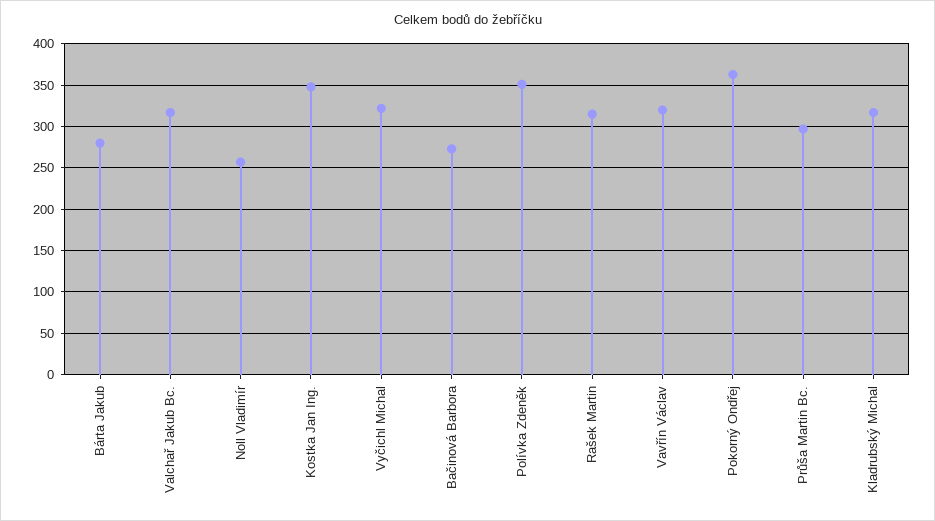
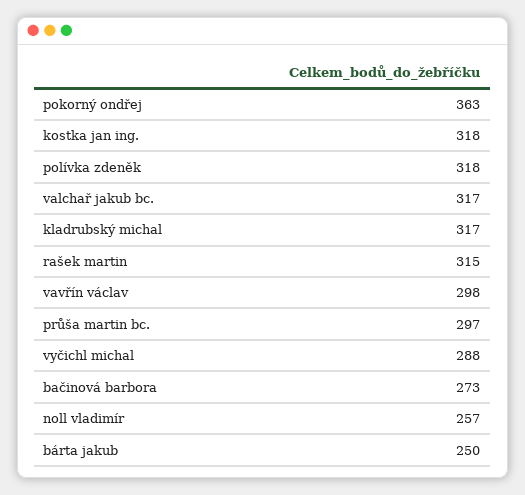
  {
-   "Bárta Jakub": 280,
+   "Bárta Jakub": 250,
    "Valchař Jakub Bc.": 317,
    "Noll Vladimír": 257,
-   "Kostka Jan Ing.": 350,
+   "Kostka Jan Ing.": 318,
-   "Vyčichl Michal": 320,
+   "Vyčichl Michal": 288,
    "Bačinová Barbora": 273,
-   "Polívka Zdeněk": 350,
+   "Polívka Zdeněk": 318,
    "Rašek Martin": 315,
-   "Vavřín Václav": 320,
+   "Vavřín Václav": 298,
    "Pokorný Ondřej": 363,
    "Průša Martin Bc.": 297,
    "Kladrubský Michal": 317
  }

